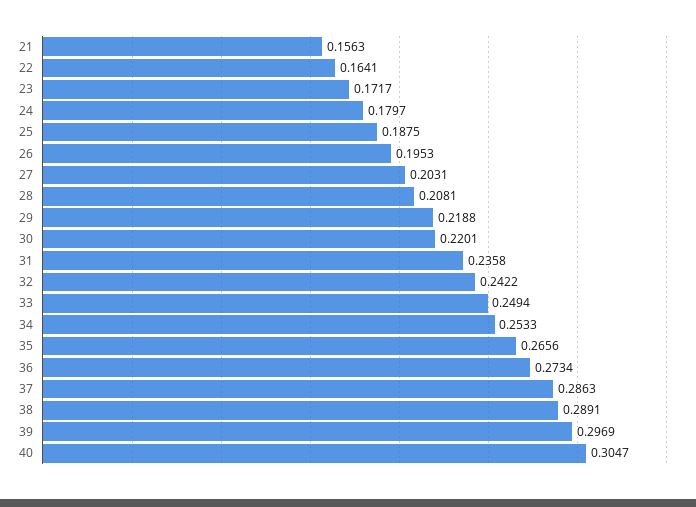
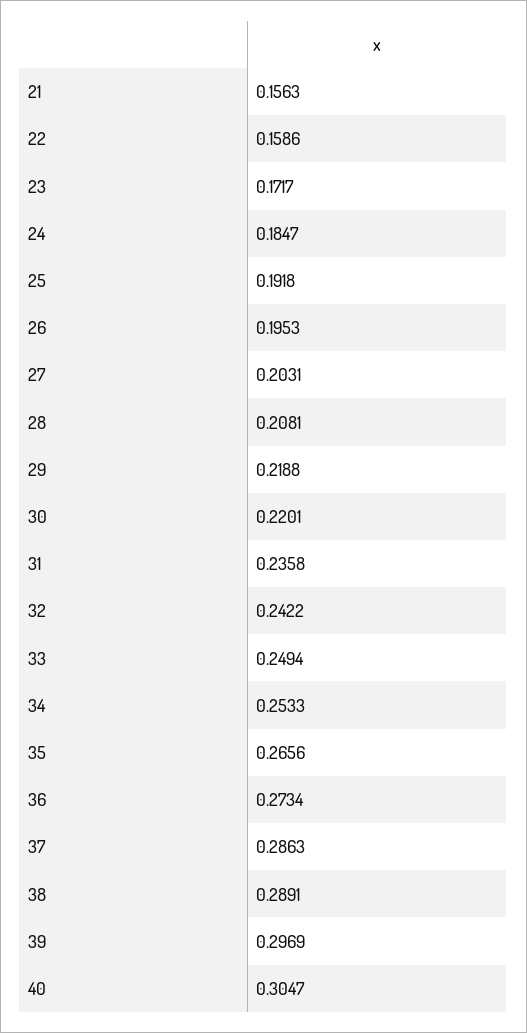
  {
    "21": 0.1563,
-   "22": 0.1641,
+   "22": 0.1586,
    "23": 0.1717,
-   "24": 0.1797,
+   "24": 0.1847,
-   "25": 0.1875,
+   "25": 0.1918,
    "26": 0.1953,
    "27": 0.2031,
    "28": 0.2081,
    "29": 0.2188,
    "30": 0.2201,
    "31": 0.2358,
    "32": 0.2422,
    "33": 0.2494,
    "34": 0.2533,
    "35": 0.2656,
    "36": 0.2734,
    "37": 0.2863,
    "38": 0.2891,
    "39": 0.2969,
    "40": 0.3047
  }

